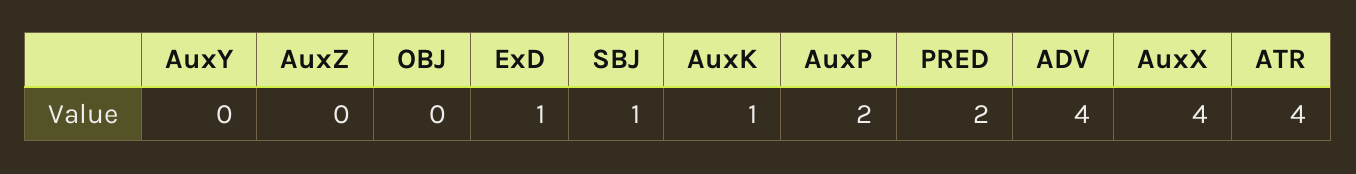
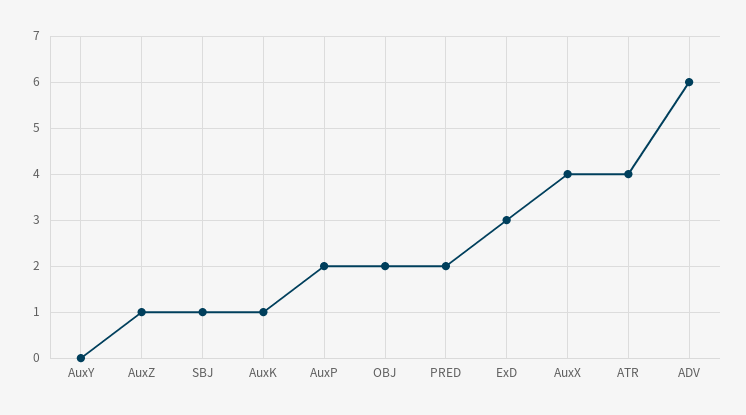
  {
    "AuxY": 0,
-   "AuxZ": 0,
+   "AuxZ": 1,
-   "OBJ": 0,
+   "OBJ": 2,
-   "ExD": 1,
+   "ExD": 3,
    "SBJ": 1,
    "AuxK": 1,
    "AuxP": 2,
    "PRED": 2,
-   "ADV": 4,
+   "ADV": 6,
    "AuxX": 4,
    "ATR": 4
  }

